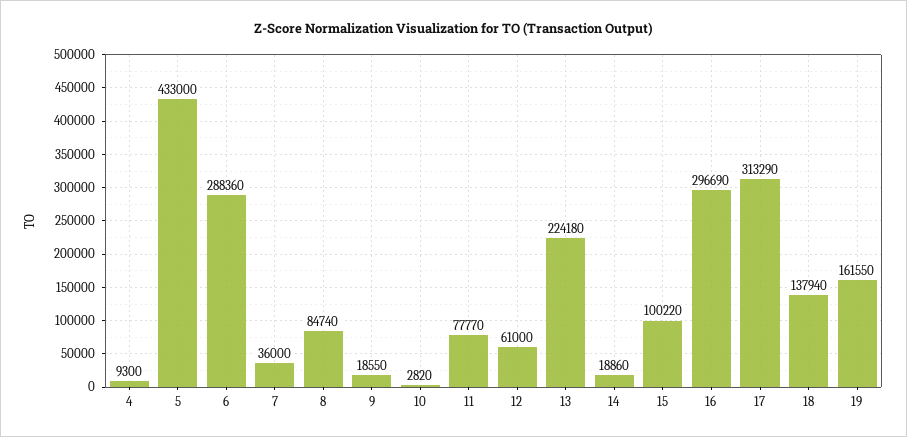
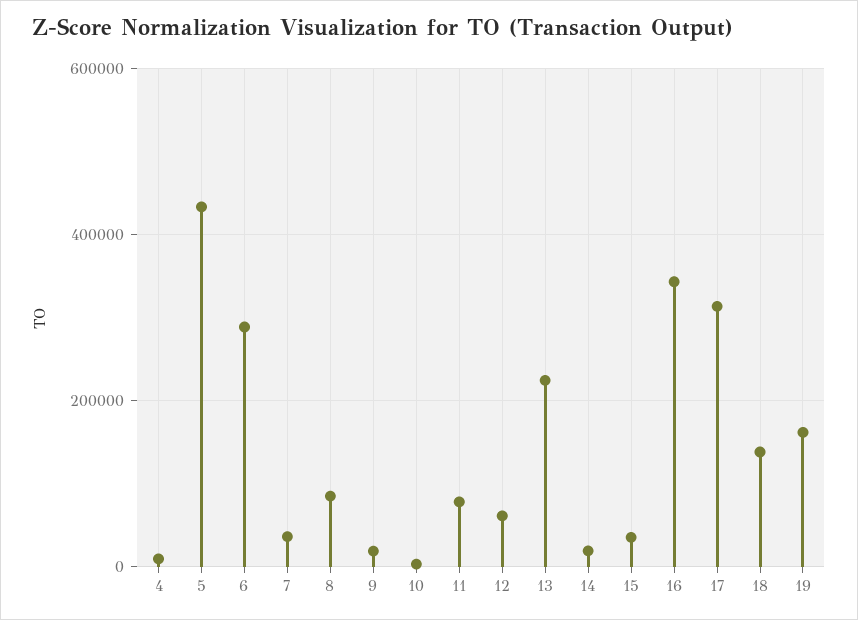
  {
    "4": 9300,
    "5": 433000,
    "6": 288360,
    "7": 36000,
    "8": 84740,
    "9": 18550,
    "10": 2820,
    "11": 77770,
    "12": 61000,
    "13": 224180,
    "14": 18860,
-   "15": 100220,
+   "15": 40000,
-   "16": 296690,
+   "16": 340000,
    "17": 313290,
    "18": 137940,
    "19": 161550
  }

